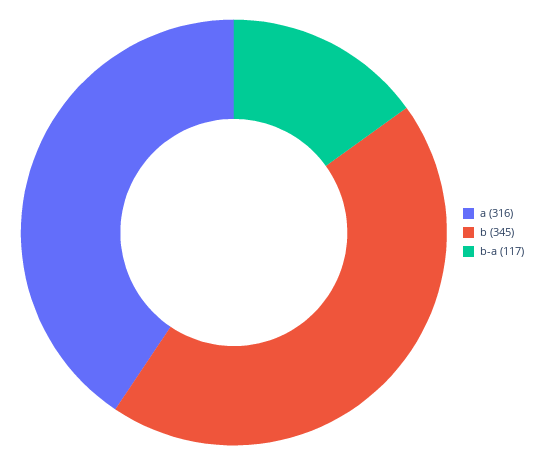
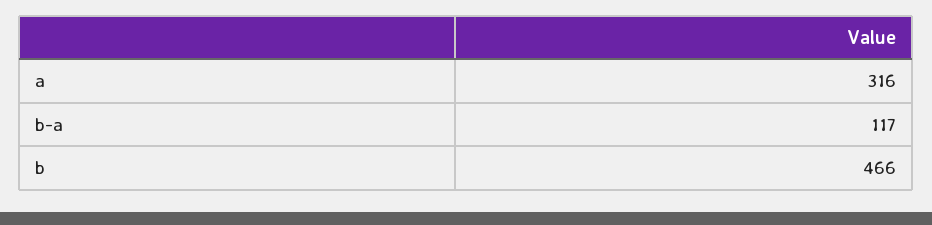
  {
    "a": 316,
-   "b": 345,
+   "b": 466,
    "b-a": 117
  }

